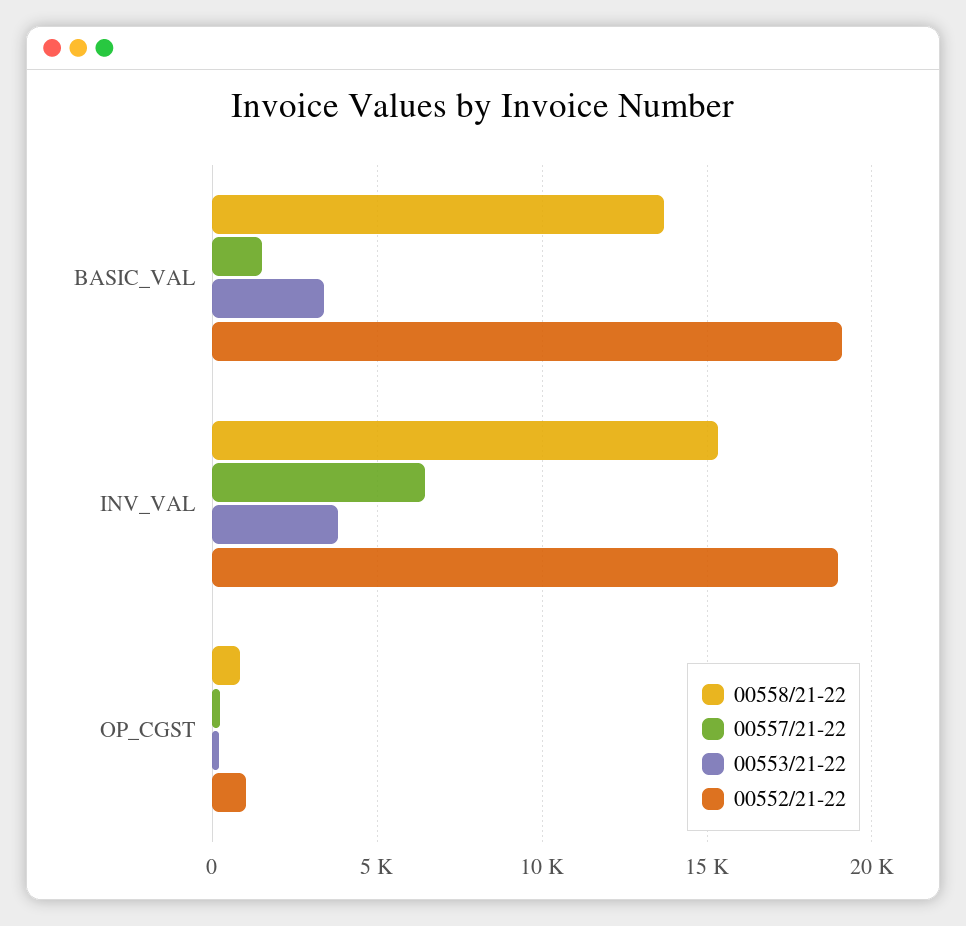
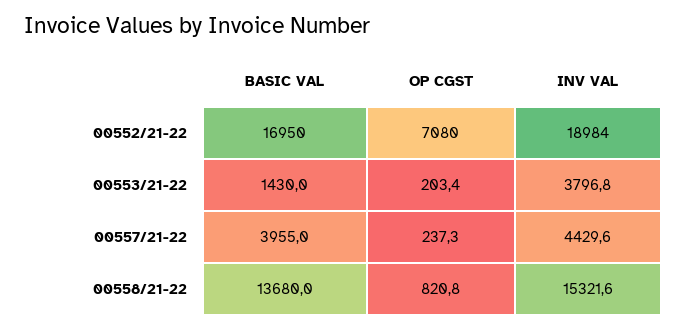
  {
    "00558/21-22": {
      "BASIC_VAL": 13680,
      "INV_VAL": 15321.6,
      "OP_CGST": 820.8
    },
    "00557/21-22": {
-     "BASIC_VAL": 1500,
+     "BASIC_VAL": 3955,
-     "INV_VAL": 6500,
+     "INV_VAL": 4429.6,
      "OP_CGST": 237.3
    },
    "00553/21-22": {
-     "BASIC_VAL": 3500,
+     "BASIC_VAL": 1430,
      "INV_VAL": 3796.8,
      "OP_CGST": 203.4
    },
    "00552/21-22": {
-     "BASIC_VAL": 19000,
+     "BASIC_VAL": 16950,
      "INV_VAL": 18984,
-     "OP_CGST": 1000
+     "OP_CGST": 7080
    }
  }

